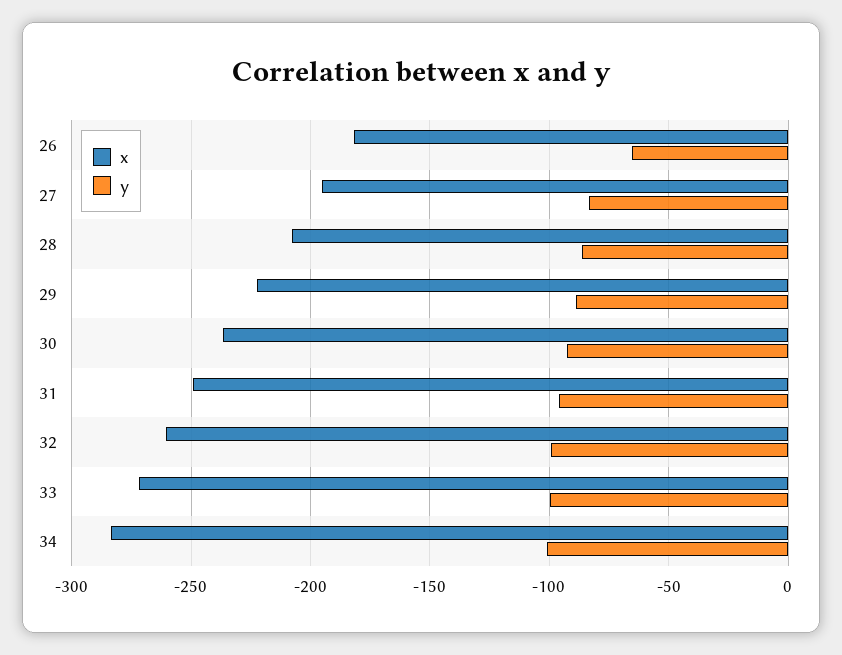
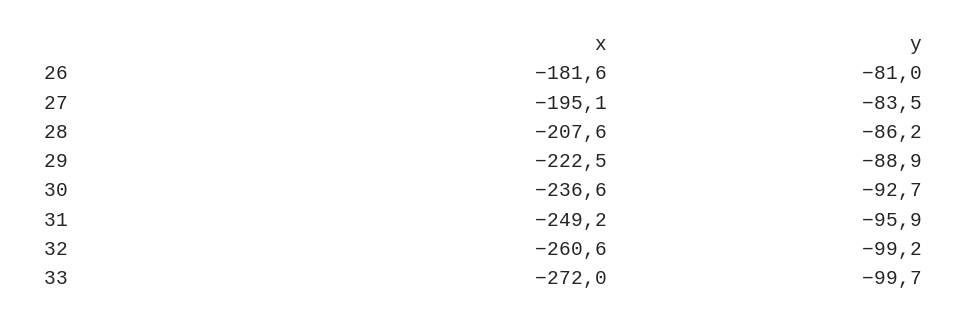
  {
    "x": {
      "26": -181.6,
      "27": -195.1,
      "28": -207.6,
      "29": -222.5,
      "30": -236.6,
      "31": -249.2,
      "32": -260.6,
-     "33": -272,
+     "33": -272
-     "34": -285
    },
    "y": {
-     "26": -65,
+     "26": -81,
      "27": -83.5,
      "28": -86.2,
      "29": -88.9,
      "30": -92.7,
      "31": -95.9,
      "32": -99.2,
-     "33": -99.7,
+     "33": -99.7
-     "34": -100
    }
  }

